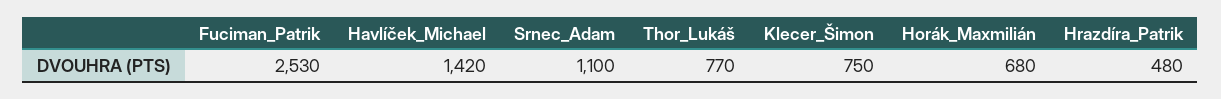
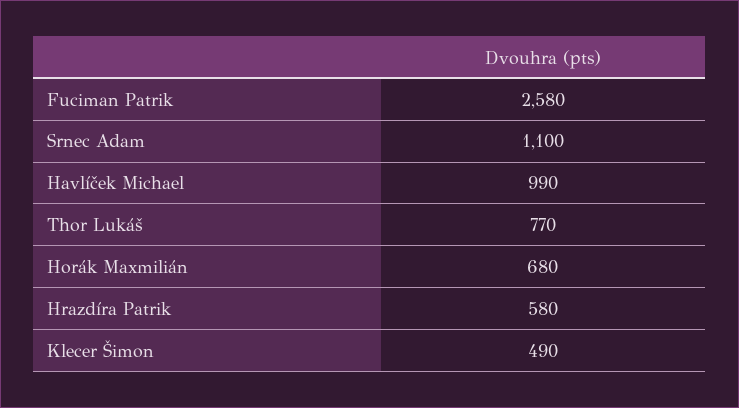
  {
-   "Fuciman_Patrik": 2530,
+   "Fuciman_Patrik": 2580,
-   "Havlíček_Michael": 1420,
+   "Havlíček_Michael": 990,
    "Srnec_Adam": 1100,
    "Thor_Lukáš": 770,
-   "Klecer_Šimon": 750,
+   "Klecer_Šimon": 490,
    "Horák_Maxmilián": 680,
-   "Hrazdíra_Patrik": 480
+   "Hrazdíra_Patrik": 580
  }

